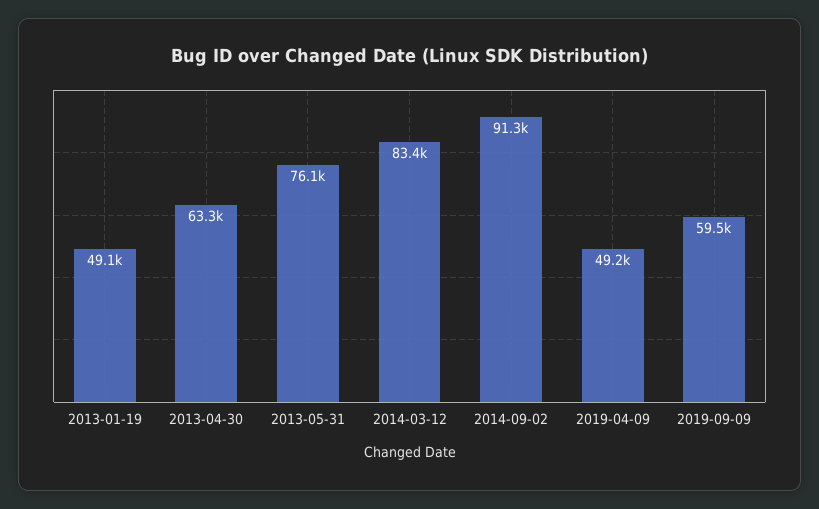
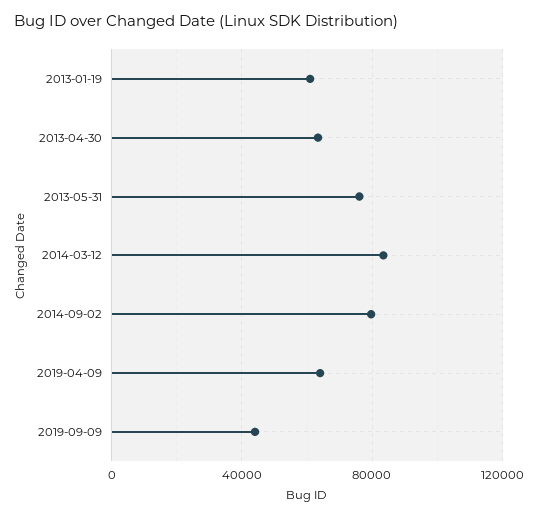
  {
-   "2013-01-19": 49100,
+   "2013-01-19": 60000,
    "2013-04-30": 63300,
    "2013-05-31": 76100,
    "2014-03-12": 83400,
-   "2014-09-02": 91300,
+   "2014-09-02": 80000,
-   "2019-04-09": 49200,
+   "2019-04-09": 65000,
-   "2019-09-09": 59500
+   "2019-09-09": 45000
  }

